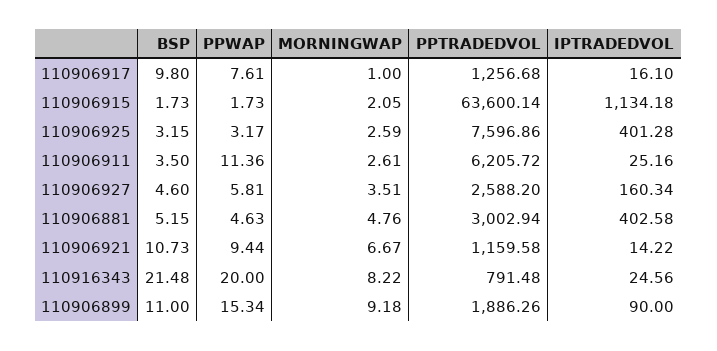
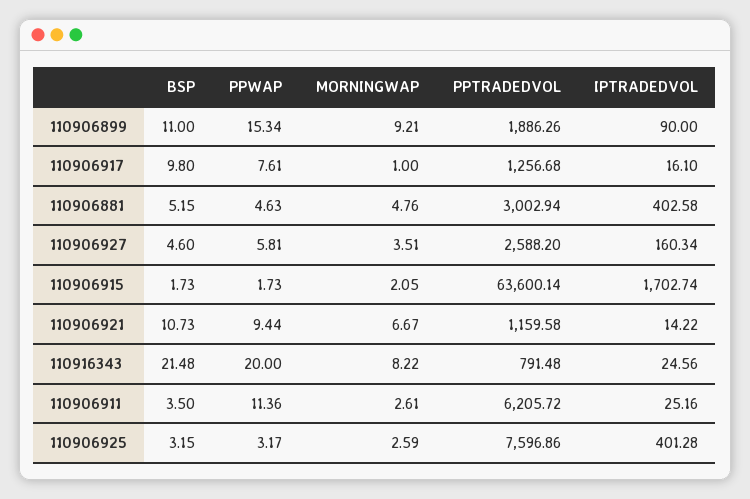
  {
    "BSP": {
      "110906917": 9.8,
      "110906915": 1.73,
      "110906925": 3.15,
      "110906911": 3.5,
      "110906927": 4.6,
      "110906881": 5.15,
      "110906921": 10.73,
      "110916343": 21.48,
      "110906899": 11
    },
    "PPWAP": {
      "110906917": 7.61,
      "110906915": 1.73,
      "110906925": 3.17,
      "110906911": 11.36,
      "110906927": 5.81,
      "110906881": 4.63,
      "110906921": 9.44,
      "110916343": 20,
      "110906899": 15.34
    },
    "MORNINGWAP": {
      "110906917": 1,
      "110906915": 2.05,
      "110906925": 2.59,
      "110906911": 2.61,
      "110906927": 3.51,
      "110906881": 4.76,
      "110906921": 6.67,
      "110916343": 8.22,
-     "110906899": 9.18
+     "110906899": 9.21
    },
    "PPTRADEDVOL": {
      "110906917": 1256.68,
      "110906915": 63600.14,
      "110906925": 7596.86,
      "110906911": 6205.72,
      "110906927": 2588.2,
      "110906881": 3002.94,
      "110906921": 1159.58,
      "110916343": 791.48,
      "110906899": 1886.26
    },
    "IPTRADEDVOL": {
      "110906917": 16.1,
-     "110906915": 1134.18,
+     "110906915": 1702.74,
      "110906925": 401.28,
      "110906911": 25.16,
      "110906927": 160.34,
      "110906881": 402.58,
      "110906921": 14.22,
      "110916343": 24.56,
      "110906899": 90
    }
  }

